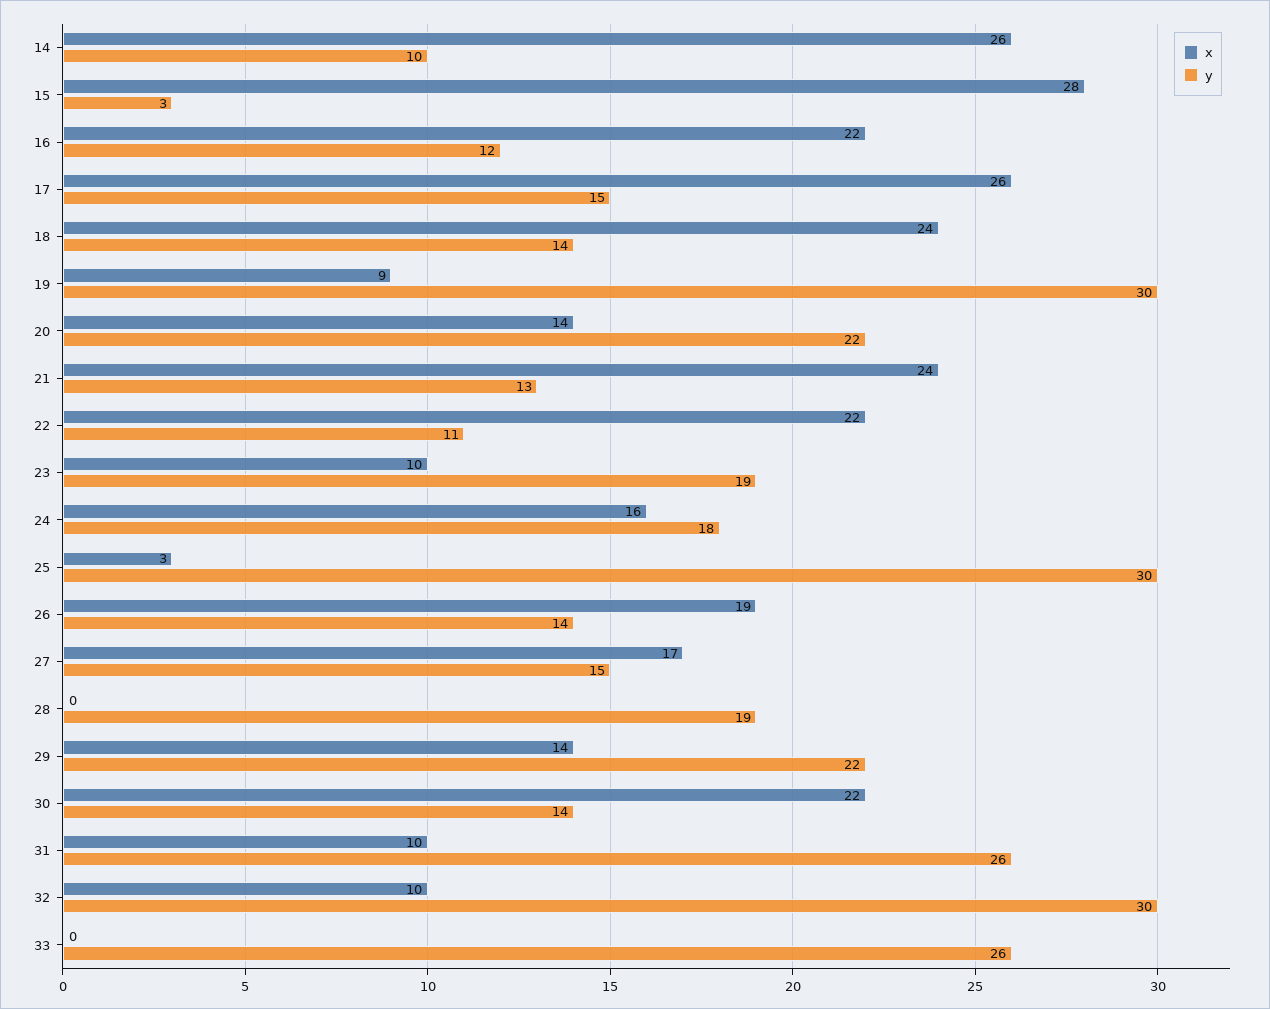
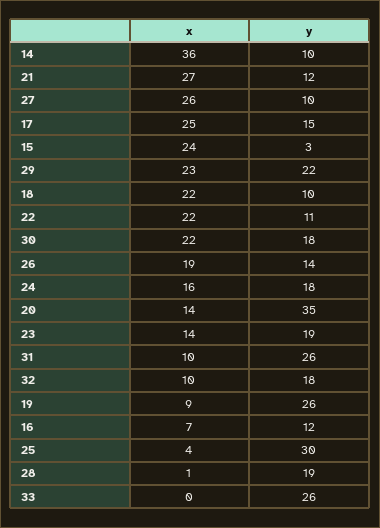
  {
    "x": {
-     "14": 26,
+     "14": 36,
-     "15": 28,
+     "15": 24,
-     "16": 22,
+     "16": 7,
-     "17": 26,
+     "17": 25,
-     "18": 24,
+     "18": 22,
      "19": 9,
      "20": 14,
-     "21": 24,
+     "21": 27,
      "22": 22,
-     "23": 10,
+     "23": 14,
      "24": 16,
-     "25": 3,
+     "25": 4,
      "26": 19,
-     "27": 17,
+     "27": 26,
-     "28": 0,
+     "28": 1,
-     "29": 14,
+     "29": 23,
      "30": 22,
      "31": 10,
      "32": 10,
      "33": 0
    },
    "y": {
      "14": 10,
      "15": 3,
      "16": 12,
      "17": 15,
-     "18": 14,
+     "18": 10,
-     "19": 30,
+     "19": 26,
-     "20": 22,
+     "20": 35,
-     "21": 13,
+     "21": 12,
      "22": 11,
      "23": 19,
      "24": 18,
      "25": 30,
      "26": 14,
-     "27": 15,
+     "27": 10,
      "28": 19,
      "29": 22,
-     "30": 14,
+     "30": 18,
      "31": 26,
-     "32": 30,
+     "32": 18,
      "33": 26
    }
  }

